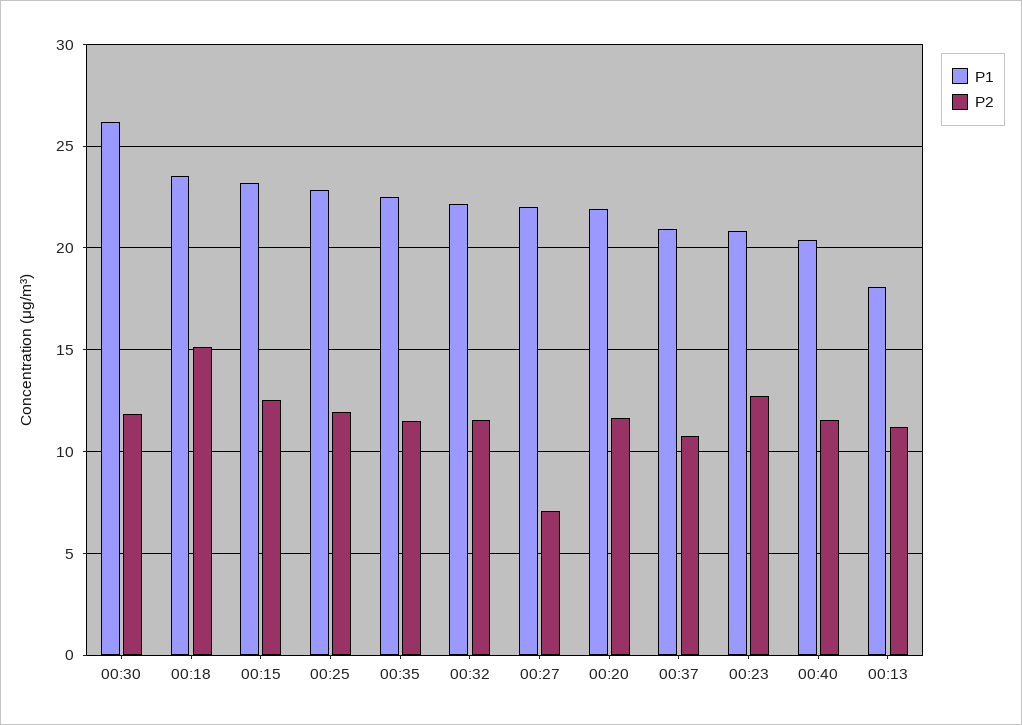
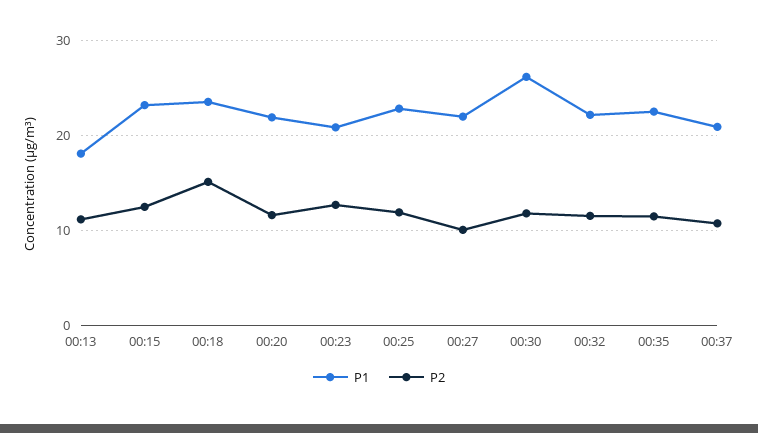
  {
    "P1": {
      "00:30": 26,
      "00:18": 23.5,
      "00:15": 23,
      "00:25": 23,
      "00:35": 22.5,
      "00:32": 22,
      "00:27": 22,
      "00:20": 22,
      "00:37": 21,
      "00:23": 21,
-     "00:40": 20.5,
      "00:13": 18
    },
    "P2": {
      "00:30": 12,
      "00:18": 15,
      "00:15": 12.5,
      "00:25": 12,
      "00:35": 11.5,
      "00:32": 11.5,
-     "00:27": 7,
+     "00:27": 10,
      "00:20": 11.5,
      "00:37": 11,
      "00:23": 12.5,
-     "00:40": 11.5,
      "00:13": 11
    }
  }

